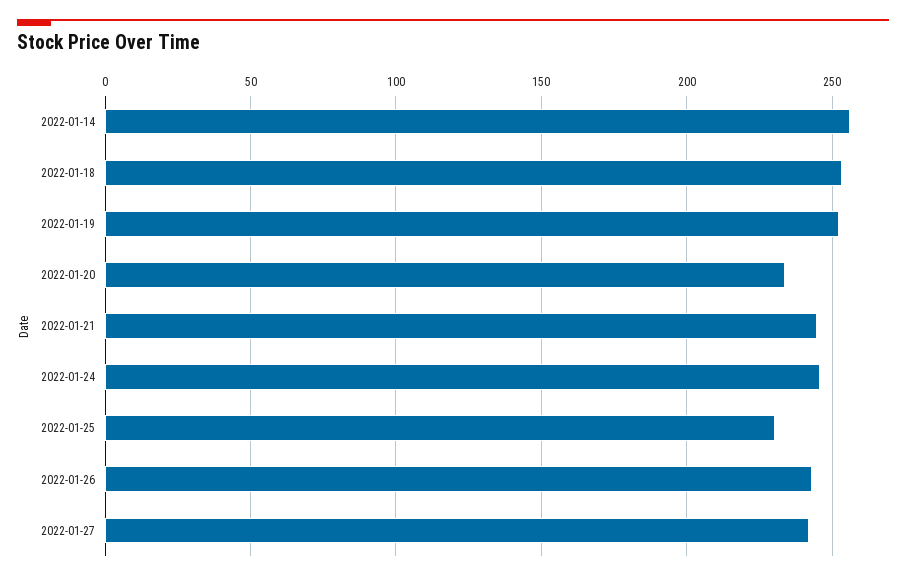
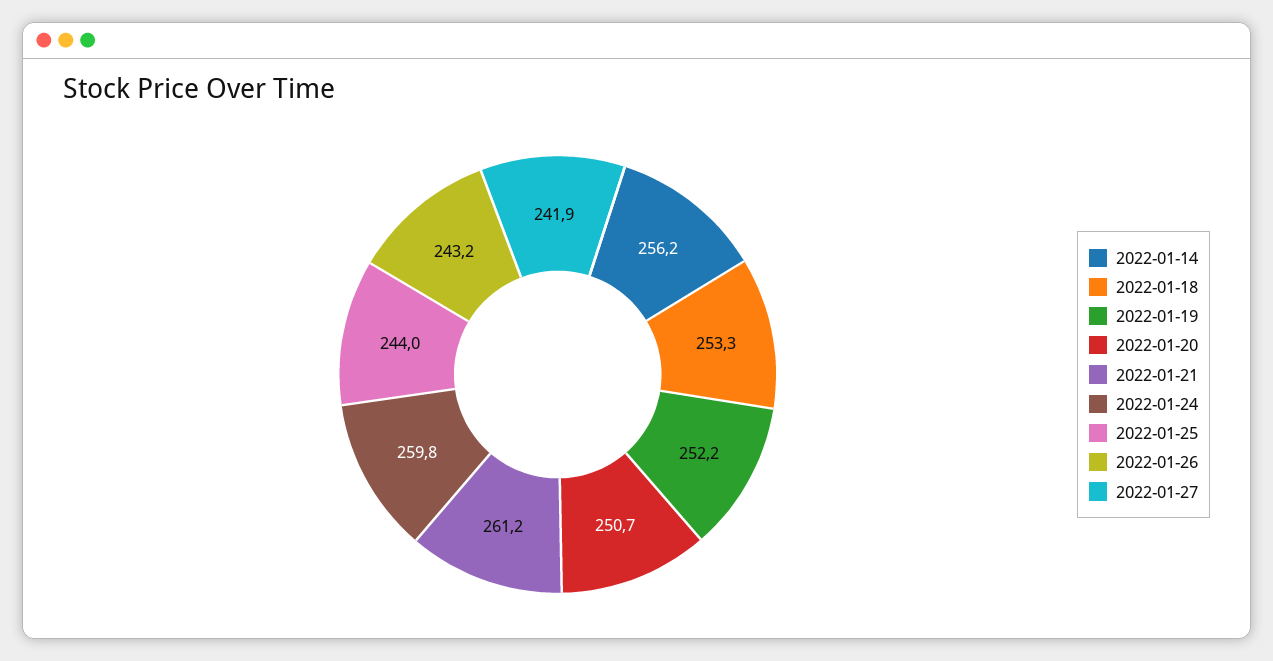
  {
    "2022-01-14": 256.2,
    "2022-01-18": 253.3,
    "2022-01-19": 252.2,
-   "2022-01-20": 235,
+   "2022-01-20": 250.7,
-   "2022-01-21": 245,
+   "2022-01-21": 261.2,
-   "2022-01-24": 245,
+   "2022-01-24": 259.8,
-   "2022-01-25": 230,
+   "2022-01-25": 244,
    "2022-01-26": 243.2,
    "2022-01-27": 241.9
  }

